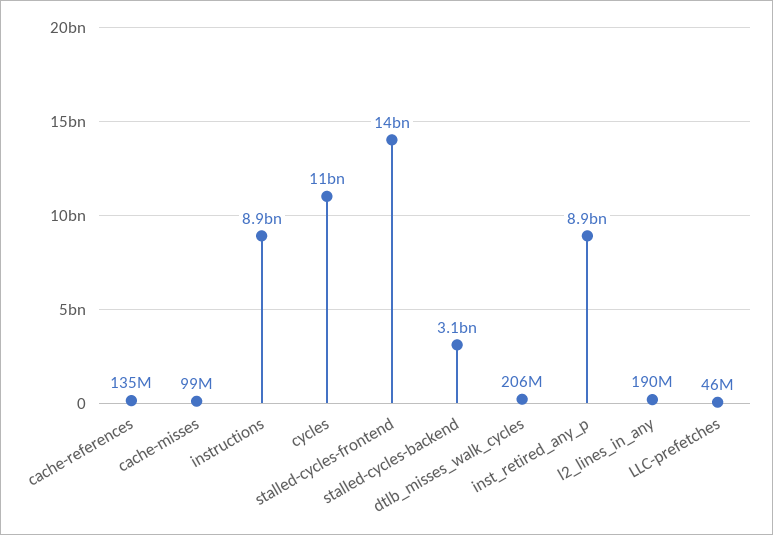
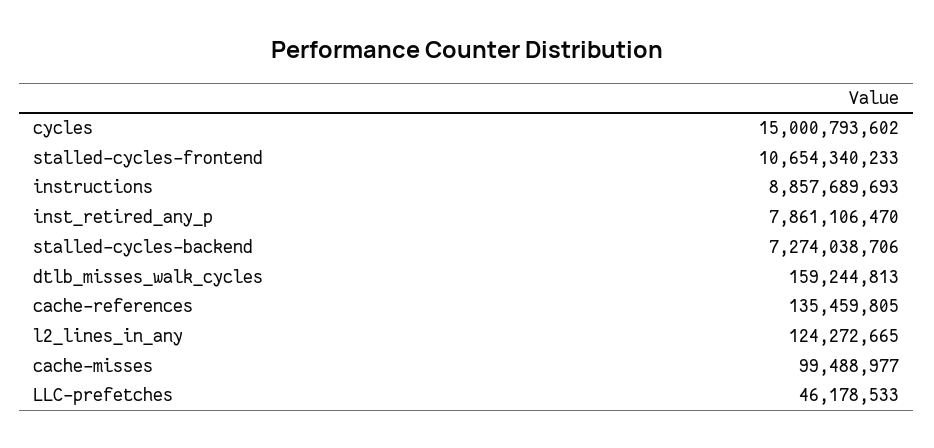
  {
    "cache-references": 135459805,
    "cache-misses": 99488977,
    "instructions": 8857689693,
-   "cycles": 11000000000,
+   "cycles": 15000793602,
-   "stalled-cycles-frontend": 14000000000,
+   "stalled-cycles-frontend": 10654340233,
-   "stalled-cycles-backend": 3100000000,
+   "stalled-cycles-backend": 7274038706,
-   "dtlb_misses_walk_cycles": 206000000,
+   "dtlb_misses_walk_cycles": 159244813,
-   "inst_retired_any_p": 8900000000,
+   "inst_retired_any_p": 7861106470,
-   "l2_lines_in_any": 190000000,
+   "l2_lines_in_any": 124272665,
    "LLC-prefetches": 46178533
  }

